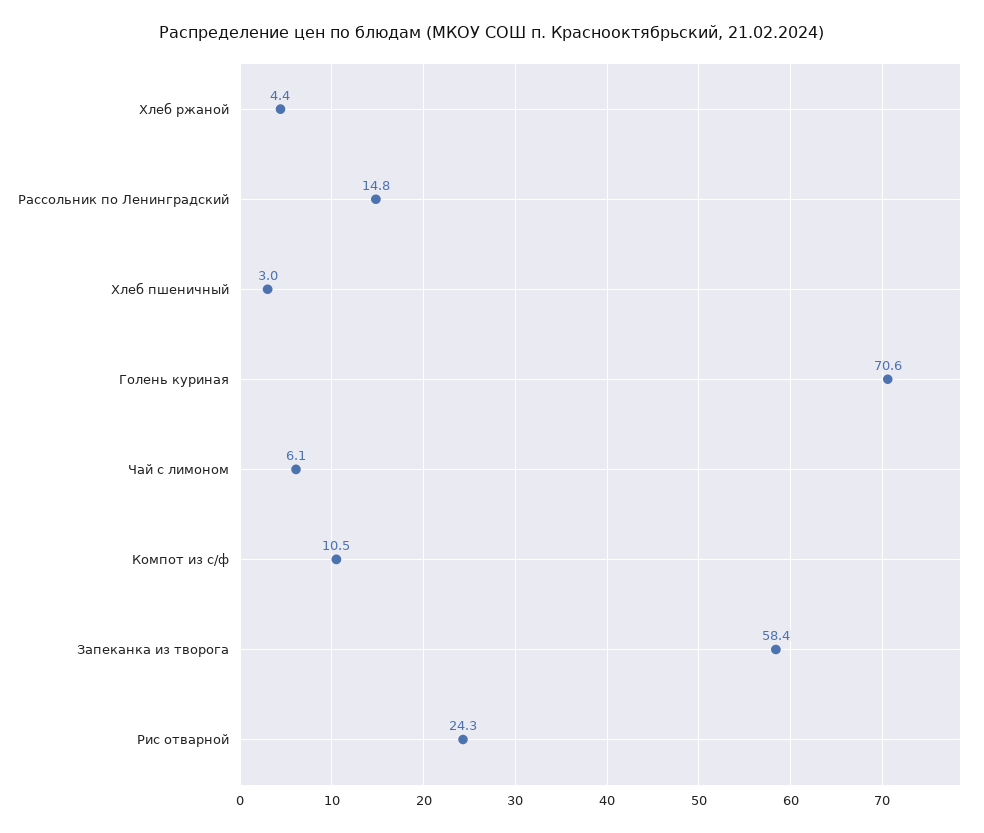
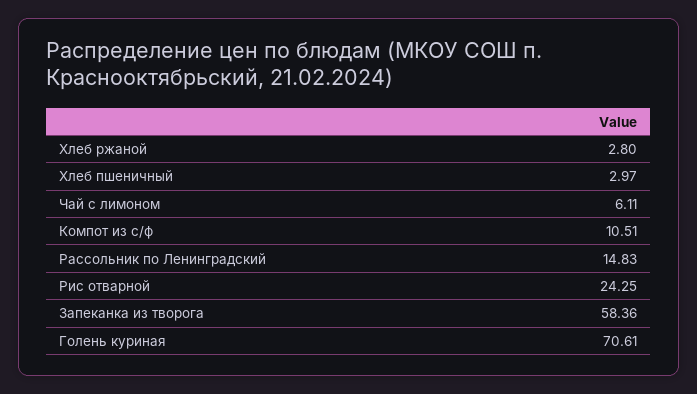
  {
-   "Хлеб ржаной": 4.4,
+   "Хлеб ржаной": 2.8,
    "Рассольник по Ленинградский": 14.83,
    "Хлеб пшеничный": 2.97,
    "Голень куриная": 70.61,
    "Чай с лимоном": 6.11,
    "Компот из с/ф": 10.51,
    "Запеканка из творога": 58.36,
    "Рис отварной": 24.25
  }

